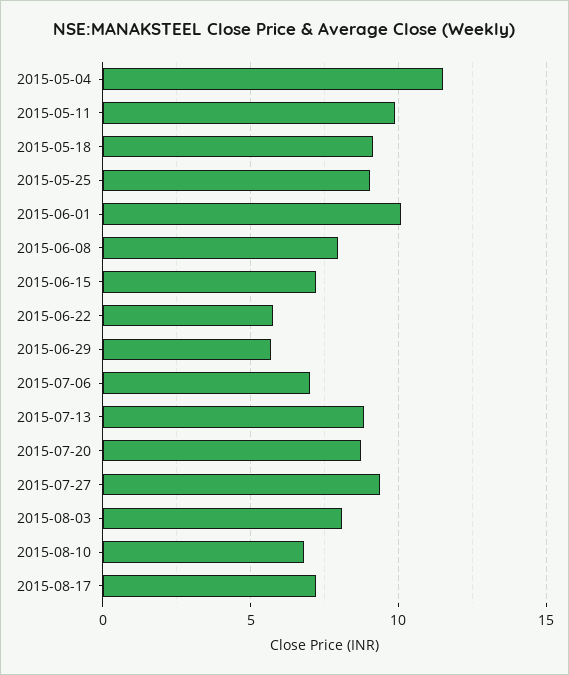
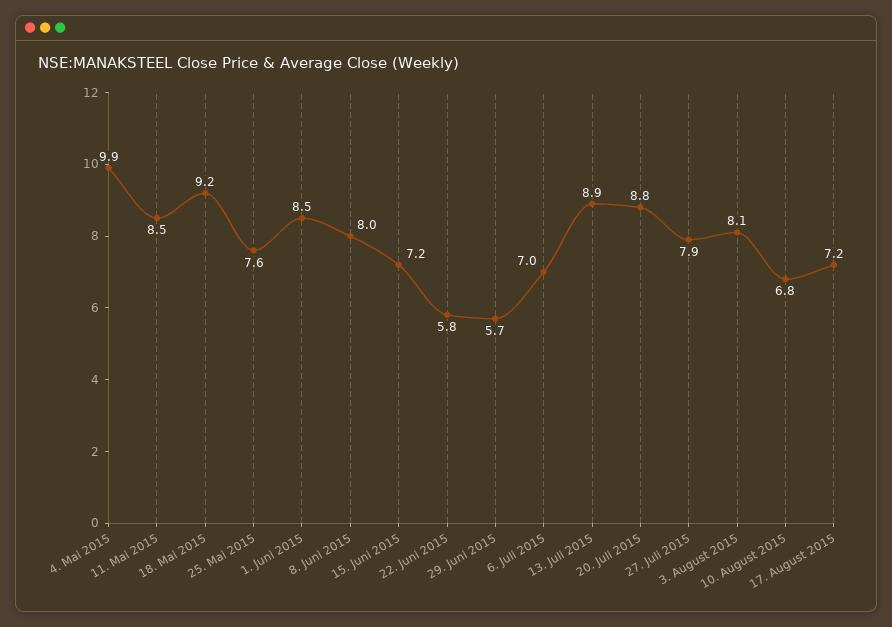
  {
-   "2015-05-04": 11.5,
+   "2015-05-04": 9.9,
-   "2015-05-11": 10,
+   "2015-05-11": 8.5,
    "2015-05-18": 9.2,
-   "2015-05-25": 9,
+   "2015-05-25": 7.6,
-   "2015-06-01": 10,
+   "2015-06-01": 8.5,
    "2015-06-08": 8,
    "2015-06-15": 7.2,
    "2015-06-22": 5.8,
    "2015-06-29": 5.7,
    "2015-07-06": 7,
    "2015-07-13": 8.9,
    "2015-07-20": 8.8,
-   "2015-07-27": 9.5,
+   "2015-07-27": 7.9,
    "2015-08-03": 8.1,
    "2015-08-10": 6.8,
    "2015-08-17": 7.2
  }

